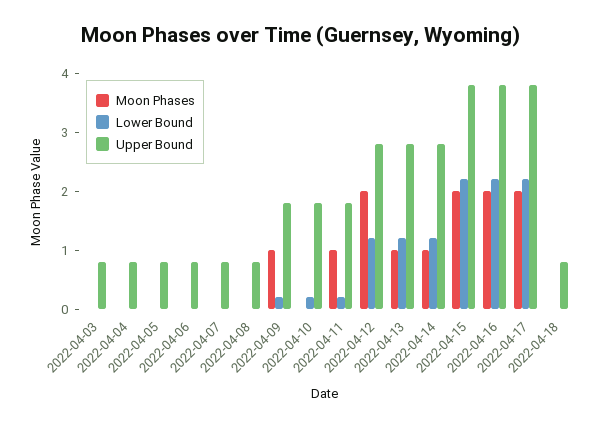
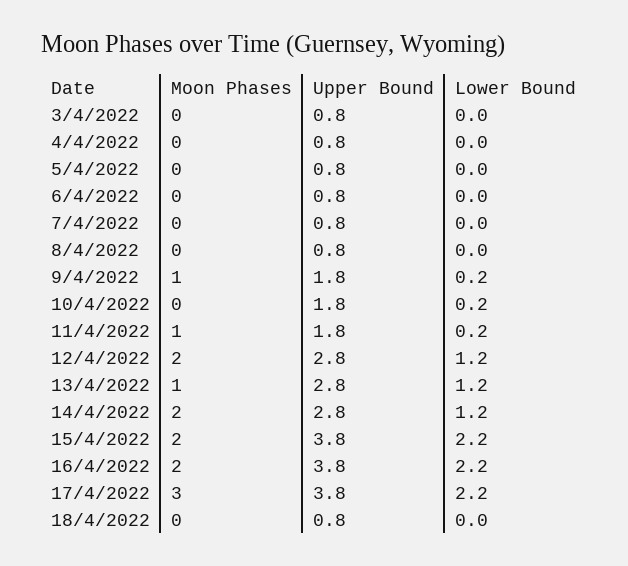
  {
    "Moon Phases": {
      "2022-04-03": 0,
      "2022-04-04": 0,
      "2022-04-05": 0,
      "2022-04-06": 0,
      "2022-04-07": 0,
      "2022-04-08": 0,
      "2022-04-09": 1,
      "2022-04-10": 0,
      "2022-04-11": 1,
      "2022-04-12": 2,
      "2022-04-13": 1,
-     "2022-04-14": 1,
+     "2022-04-14": 2,
      "2022-04-15": 2,
      "2022-04-16": 2,
-     "2022-04-17": 2,
+     "2022-04-17": 3,
      "2022-04-18": 0
    },
    "Lower Bound": {
      "2022-04-03": 0,
      "2022-04-04": 0,
      "2022-04-05": 0,
      "2022-04-06": 0,
      "2022-04-07": 0,
      "2022-04-08": 0,
      "2022-04-09": 0.2,
      "2022-04-10": 0.2,
      "2022-04-11": 0.2,
      "2022-04-12": 1.2,
      "2022-04-13": 1.2,
      "2022-04-14": 1.2,
      "2022-04-15": 2.2,
      "2022-04-16": 2.2,
      "2022-04-17": 2.2,
      "2022-04-18": 0
    },
    "Upper Bound": {
      "2022-04-03": 0.8,
      "2022-04-04": 0.8,
      "2022-04-05": 0.8,
      "2022-04-06": 0.8,
      "2022-04-07": 0.8,
      "2022-04-08": 0.8,
      "2022-04-09": 1.8,
      "2022-04-10": 1.8,
      "2022-04-11": 1.8,
      "2022-04-12": 2.8,
      "2022-04-13": 2.8,
      "2022-04-14": 2.8,
      "2022-04-15": 3.8,
      "2022-04-16": 3.8,
      "2022-04-17": 3.8,
      "2022-04-18": 0.8
    }
  }

